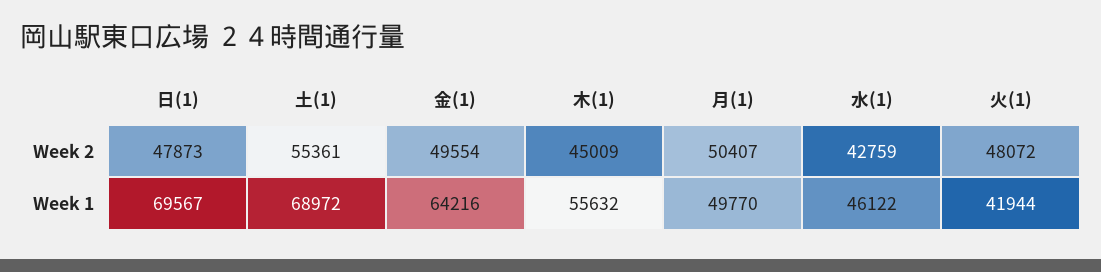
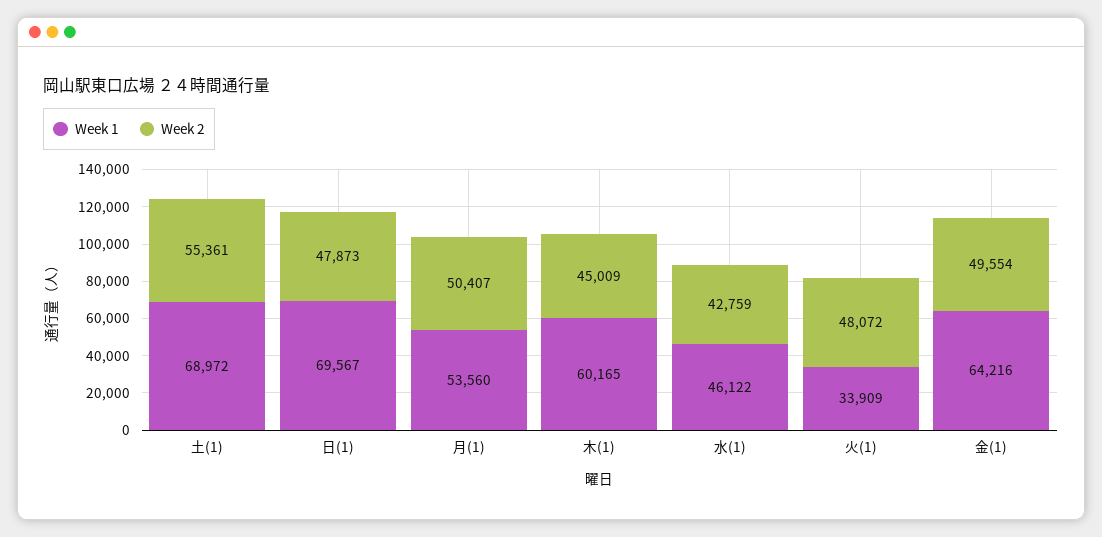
  {
    "Week 2": {
      "日(1)": 47873,
      "土(1)": 55361,
      "金(1)": 49554,
      "木(1)": 45009,
      "月(1)": 50407,
      "水(1)": 42759,
      "火(1)": 48072
    },
    "Week 1": {
      "日(1)": 69567,
      "土(1)": 68972,
      "金(1)": 64216,
-     "木(1)": 55632,
+     "木(1)": 60165,
-     "月(1)": 49770,
+     "月(1)": 53560,
      "水(1)": 46122,
-     "火(1)": 41944
+     "火(1)": 33909
    }
  }

